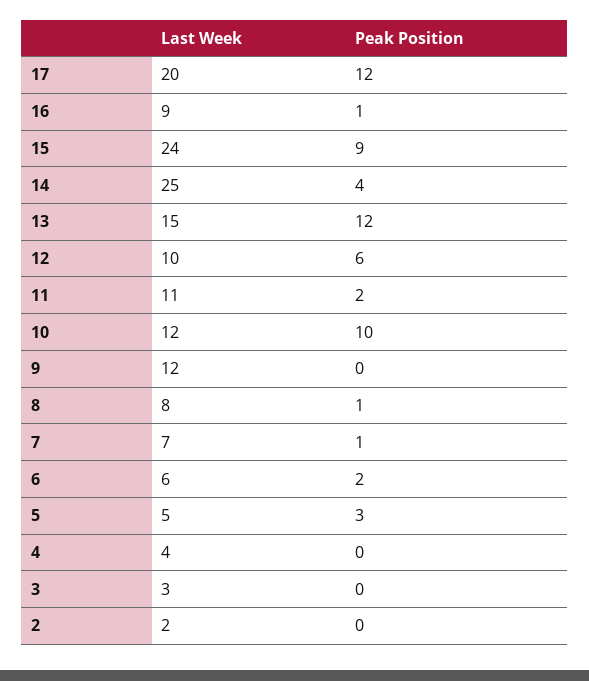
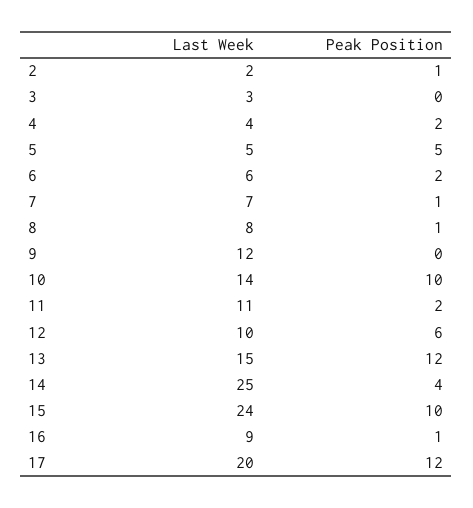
  {
    "Last Week": {
      "17": 20,
      "16": 9,
      "15": 24,
      "14": 25,
      "13": 15,
      "12": 10,
      "11": 11,
-     "10": 12,
+     "10": 14,
      "9": 12,
      "8": 8,
      "7": 7,
      "6": 6,
      "5": 5,
      "4": 4,
      "3": 3,
      "2": 2
    },
    "Peak Position": {
      "17": 12,
      "16": 1,
-     "15": 9,
+     "15": 10,
      "14": 4,
      "13": 12,
      "12": 6,
      "11": 2,
      "10": 10,
      "9": 0,
      "8": 1,
      "7": 1,
      "6": 2,
-     "5": 3,
+     "5": 5,
-     "4": 0,
+     "4": 2,
      "3": 0,
-     "2": 0
+     "2": 1
    }
  }

